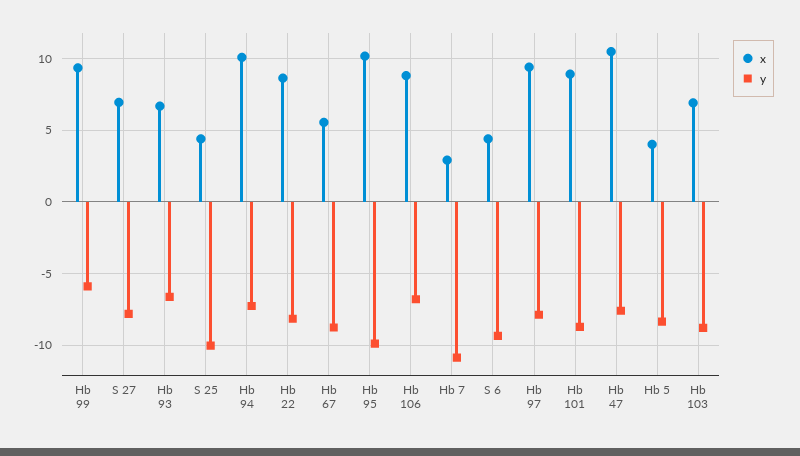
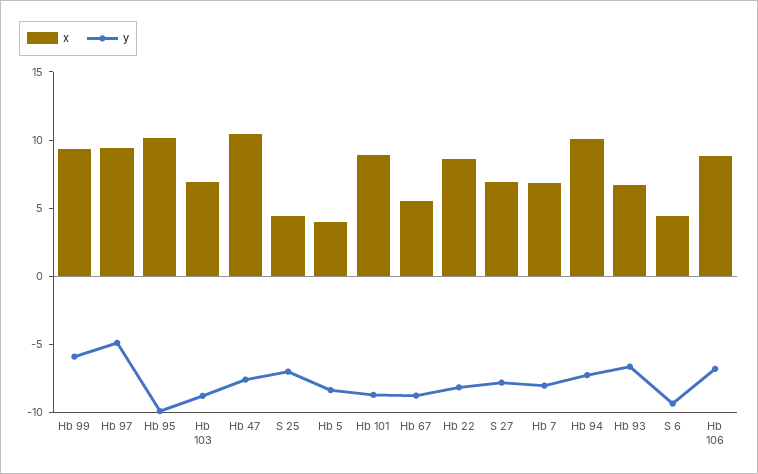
  {
    "x": {
      "Hb 99": 9.5,
      "S 27": 7,
      "Hb 93": 6.5,
      "S 25": 4.5,
      "Hb 94": 10,
      "Hb 22": 8.5,
      "Hb 67": 5.5,
      "Hb 95": 10,
      "Hb 106": 9,
-     "Hb 7": 3,
+     "Hb 7": 7,
      "S 6": 4.5,
      "Hb 97": 9.5,
      "Hb 101": 9,
      "Hb 47": 10.5,
      "Hb 5": 4,
      "Hb 103": 7
    },
    "y": {
      "Hb 99": -6,
      "S 27": -8,
      "Hb 93": -6.5,
-     "S 25": -10,
+     "S 25": -7,
      "Hb 94": -7.5,
      "Hb 22": -8,
      "Hb 67": -9,
      "Hb 95": -10,
      "Hb 106": -7,
-     "Hb 7": -11,
+     "Hb 7": -8,
      "S 6": -9.5,
-     "Hb 97": -8,
+     "Hb 97": -5,
      "Hb 101": -8.5,
      "Hb 47": -7.5,
      "Hb 5": -8.5,
      "Hb 103": -9
    }
  }

